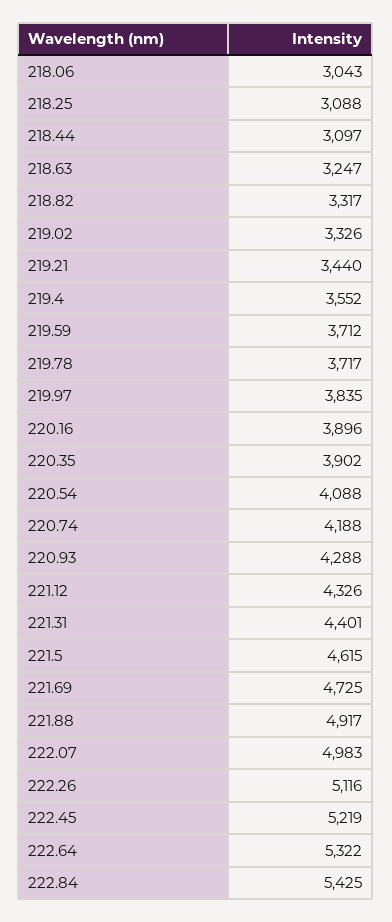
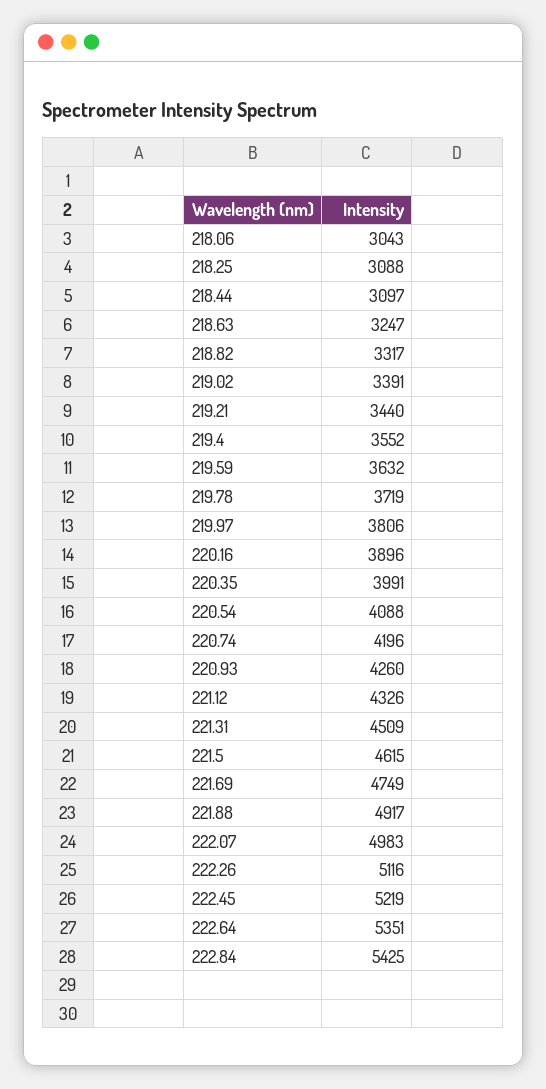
  {
    "218.06": 3043,
    "218.25": 3088,
    "218.44": 3097,
    "218.63": 3247,
    "218.82": 3317,
-   "219.02": 3326,
+   "219.02": 3391,
    "219.21": 3440,
    "219.4": 3552,
-   "219.59": 3712,
+   "219.59": 3632,
-   "219.78": 3717,
+   "219.78": 3719,
-   "219.97": 3835,
+   "219.97": 3806,
    "220.16": 3896,
-   "220.35": 3902,
+   "220.35": 3991,
    "220.54": 4088,
-   "220.74": 4188,
+   "220.74": 4196,
-   "220.93": 4288,
+   "220.93": 4260,
    "221.12": 4326,
-   "221.31": 4401,
+   "221.31": 4509,
    "221.5": 4615,
-   "221.69": 4725,
+   "221.69": 4749,
    "221.88": 4917,
    "222.07": 4983,
    "222.26": 5116,
    "222.45": 5219,
-   "222.64": 5322,
+   "222.64": 5351,
    "222.84": 5425
  }

